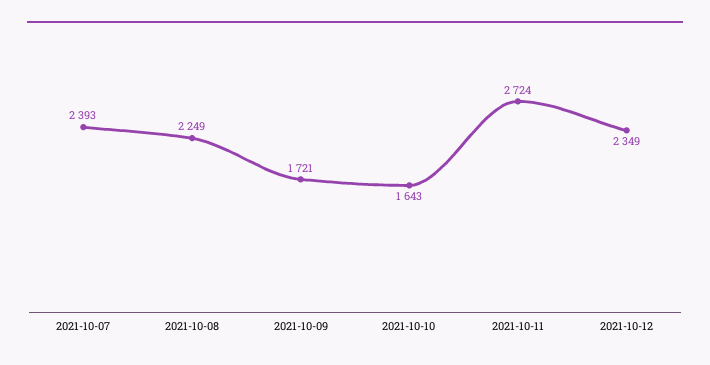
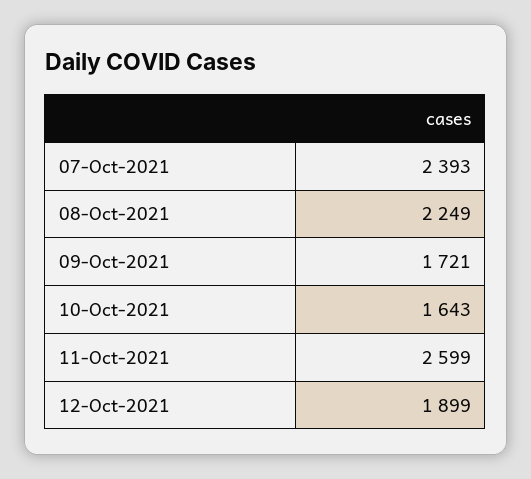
  {
    "2021-10-07": 2393,
    "2021-10-08": 2249,
    "2021-10-09": 1721,
    "2021-10-10": 1643,
-   "2021-10-11": 2724,
+   "2021-10-11": 2599,
-   "2021-10-12": 2349
+   "2021-10-12": 1899
  }

